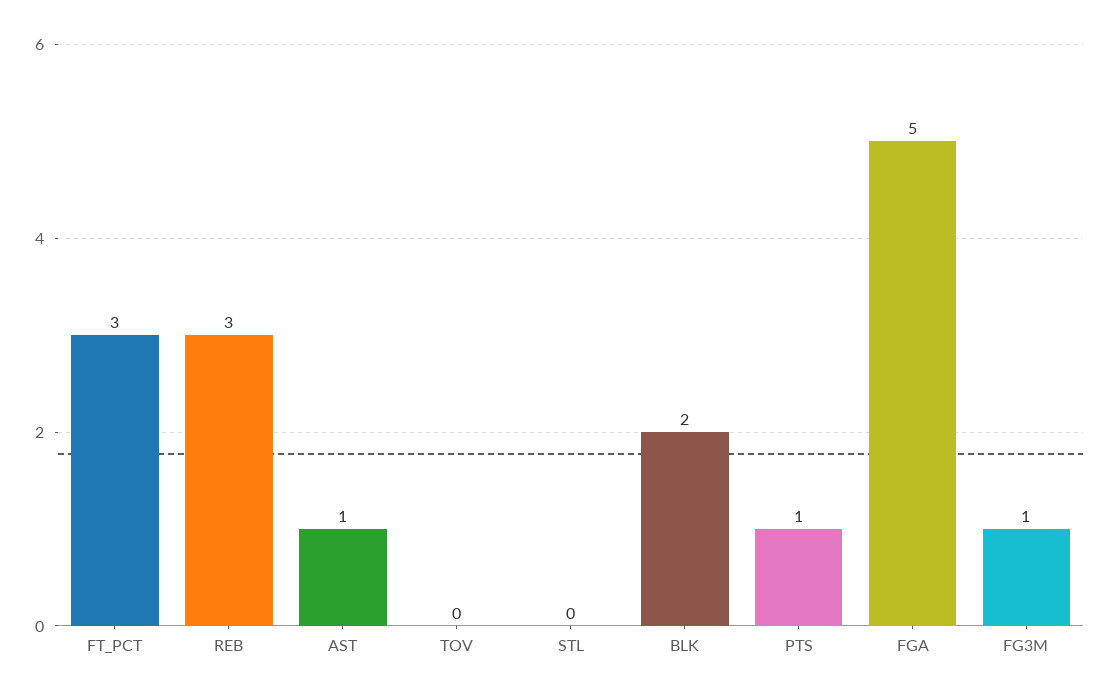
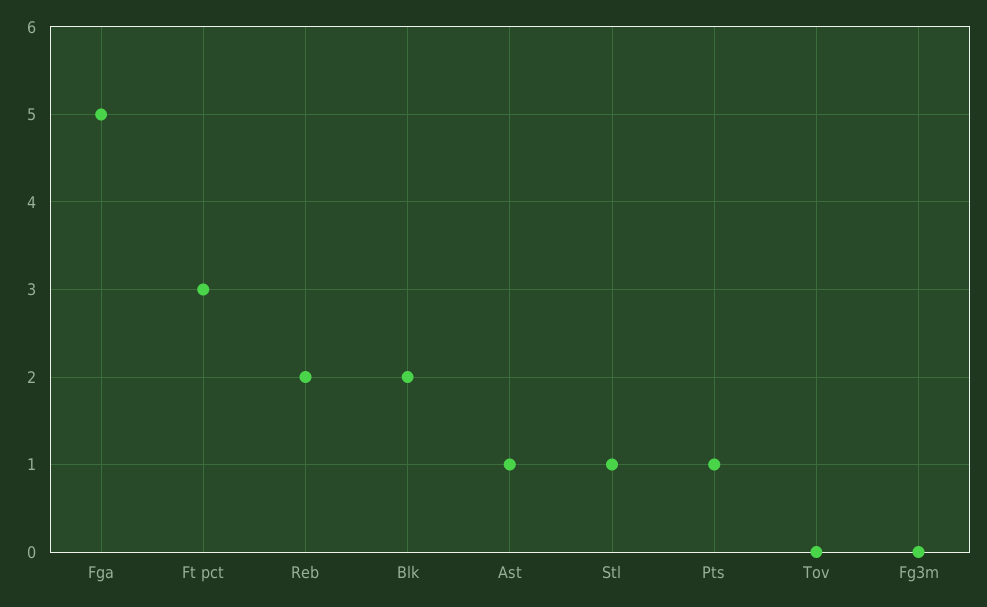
  {
    "FT_PCT": 3,
-   "REB": 3,
+   "REB": 2,
    "AST": 1,
    "TOV": 0,
-   "STL": 0,
+   "STL": 1,
    "BLK": 2,
    "PTS": 1,
    "FGA": 5,
-   "FG3M": 1
+   "FG3M": 0
  }

